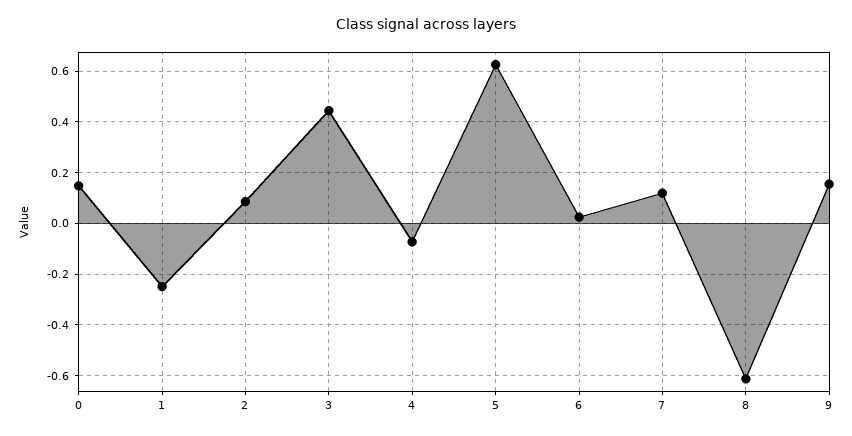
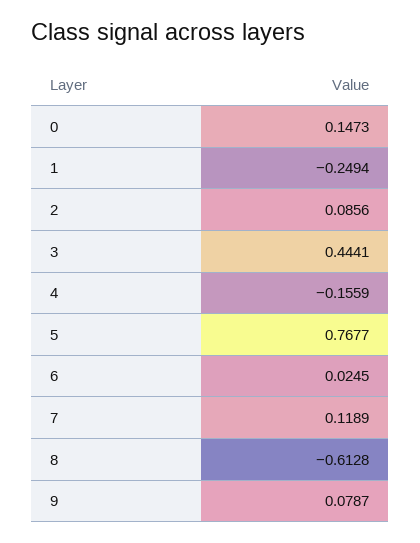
  {
    "0": 0.1473,
    "1": -0.2494,
    "2": 0.0856,
    "3": 0.4441,
-   "4": -0.075,
+   "4": -0.1559,
-   "5": 0.625,
+   "5": 0.7677,
    "6": 0.0245,
    "7": 0.1189,
    "8": -0.6128,
-   "9": 0.15
+   "9": 0.0787
  }

